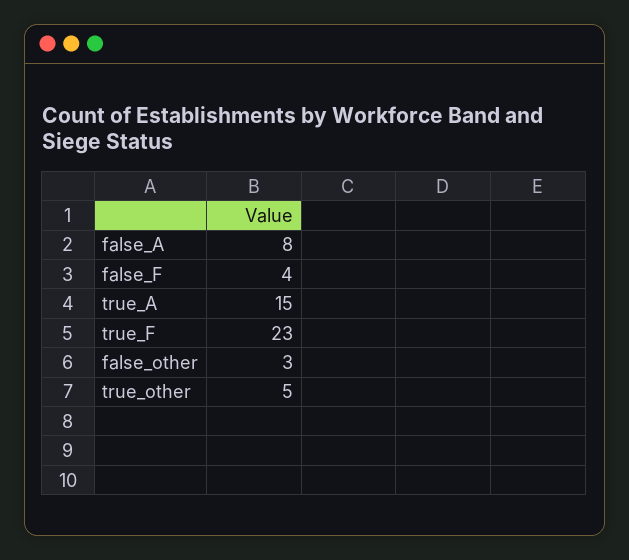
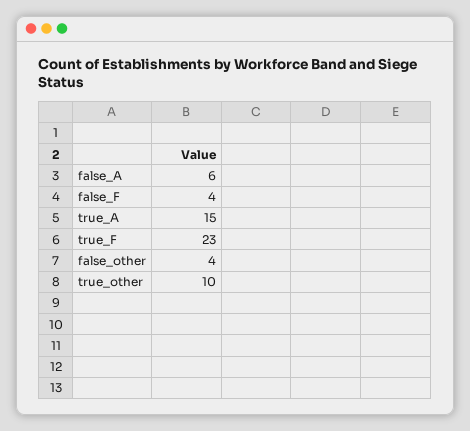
  {
-   "false_A": 8,
+   "false_A": 6,
    "false_F": 4,
    "true_A": 15,
    "true_F": 23,
-   "false_other": 3,
+   "false_other": 4,
-   "true_other": 5
+   "true_other": 10
  }

